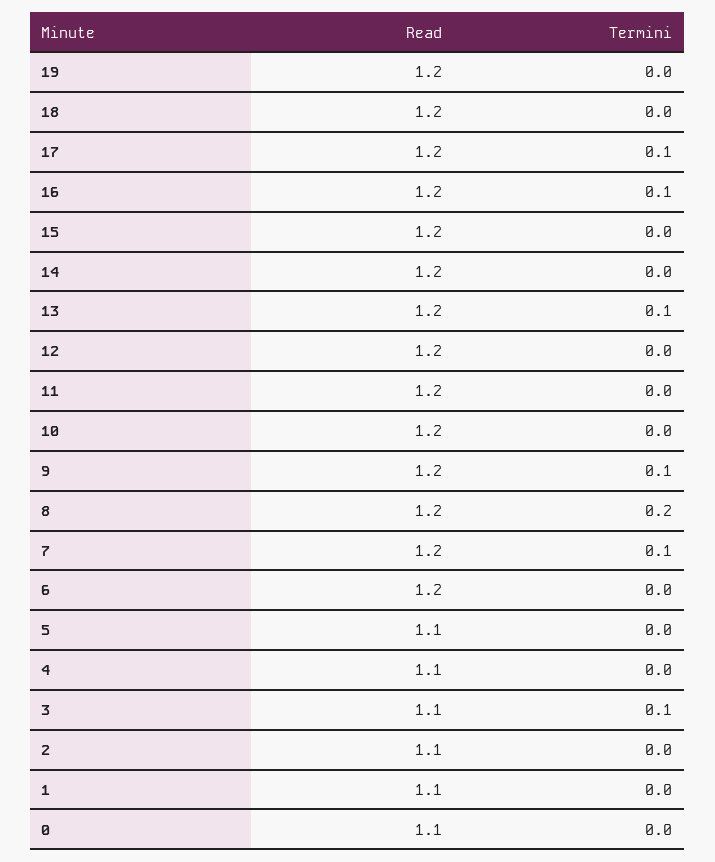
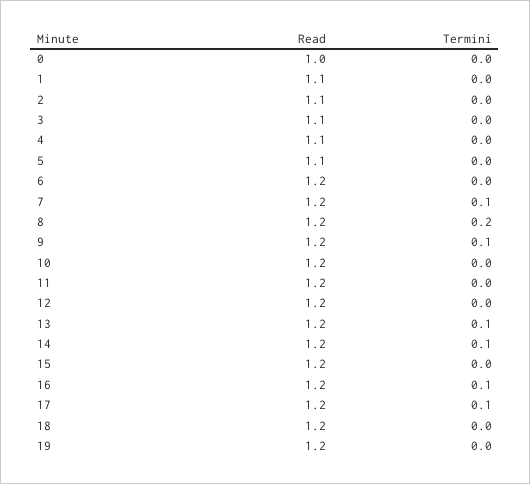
  {
    "Read": {
      "19": 1.2,
      "18": 1.2,
      "17": 1.2,
      "16": 1.2,
      "15": 1.2,
      "14": 1.2,
      "13": 1.2,
      "12": 1.2,
      "11": 1.2,
      "10": 1.2,
      "9": 1.2,
      "8": 1.2,
      "7": 1.2,
      "6": 1.2,
      "5": 1.1,
      "4": 1.1,
      "3": 1.1,
      "2": 1.1,
      "1": 1.1,
-     "0": 1.1
+     "0": 1
    },
    "Termini": {
      "19": 0,
      "18": 0,
      "17": 0.1,
      "16": 0.1,
      "15": 0,
-     "14": 0,
+     "14": 0.1,
      "13": 0.1,
      "12": 0,
      "11": 0,
      "10": 0,
      "9": 0.1,
      "8": 0.2,
      "7": 0.1,
      "6": 0,
      "5": 0,
      "4": 0,
-     "3": 0.1,
+     "3": 0,
      "2": 0,
      "1": 0,
      "0": 0
    }
  }

